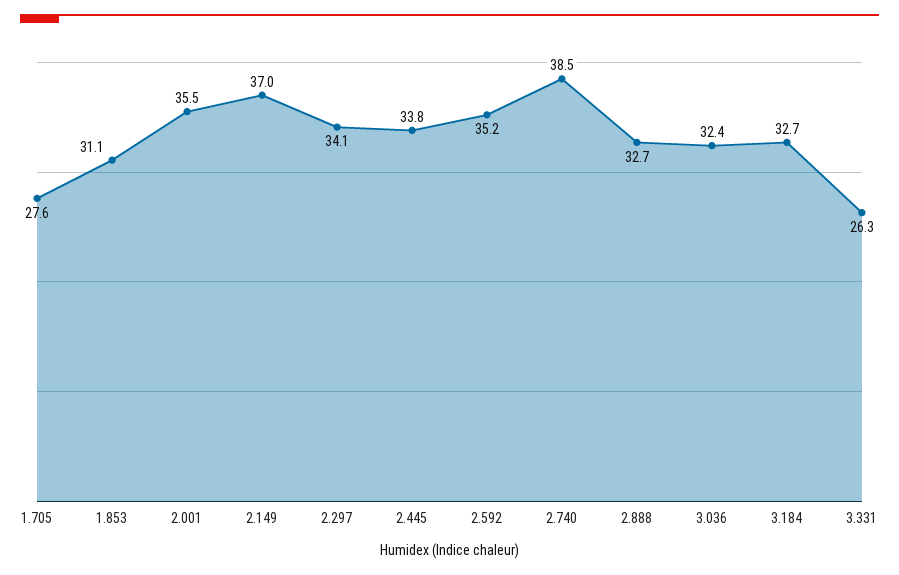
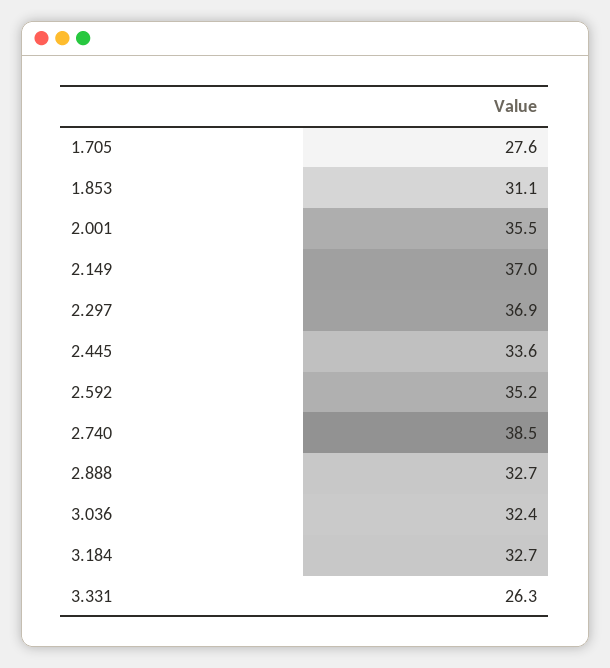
  {
    "1.705": 27.6,
    "1.853": 31.1,
    "2.001": 35.5,
    "2.149": 37,
-   "2.297": 34.1,
+   "2.297": 36.9,
-   "2.445": 33.8,
+   "2.445": 33.6,
    "2.592": 35.2,
    "2.740": 38.5,
    "2.888": 32.7,
    "3.036": 32.4,
    "3.184": 32.7,
    "3.331": 26.3
  }

